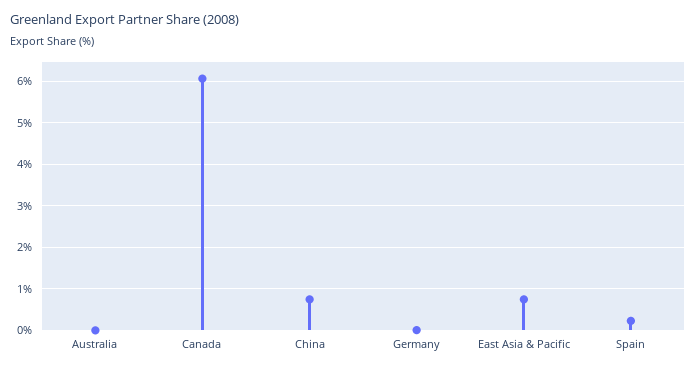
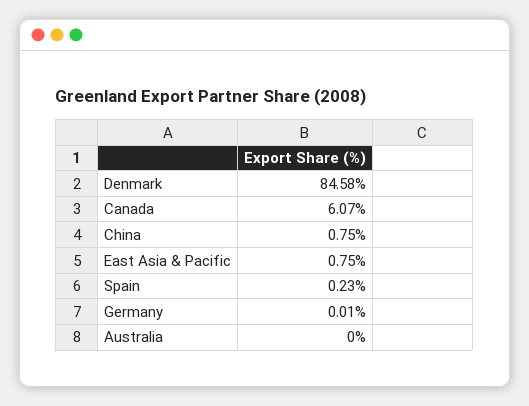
  {
    "Australia": 0,
    "Canada": 6.07,
    "China": 0.75,
    "Germany": 0.01,
    "East Asia & Pacific": 0.75,
-   "Spain": 0.23
+   "Spain": 0.23,
+   "Denmark": 84.58
  }

